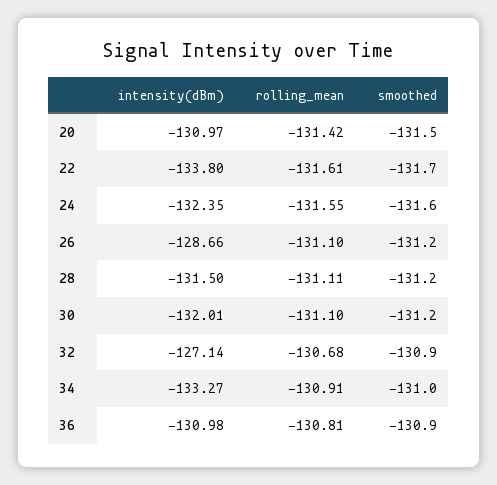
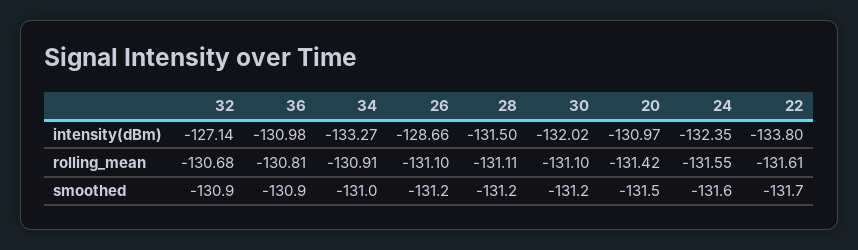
  {
    "intensity(dBm)": {
      "20": -130.97,
      "22": -133.8,
      "24": -132.35,
      "26": -128.66,
      "28": -131.5,
-     "30": -132.01,
+     "30": -132.02,
      "32": -127.14,
      "34": -133.27,
      "36": -130.98
    },
    "rolling_mean": {
      "20": -131.42,
      "22": -131.61,
      "24": -131.55,
      "26": -131.1,
      "28": -131.11,
      "30": -131.1,
      "32": -130.68,
      "34": -130.91,
      "36": -130.81
    },
    "smoothed": {
      "20": -131.5,
      "22": -131.7,
      "24": -131.6,
      "26": -131.2,
      "28": -131.2,
      "30": -131.2,
      "32": -130.9,
      "34": -131,
      "36": -130.9
    }
  }

